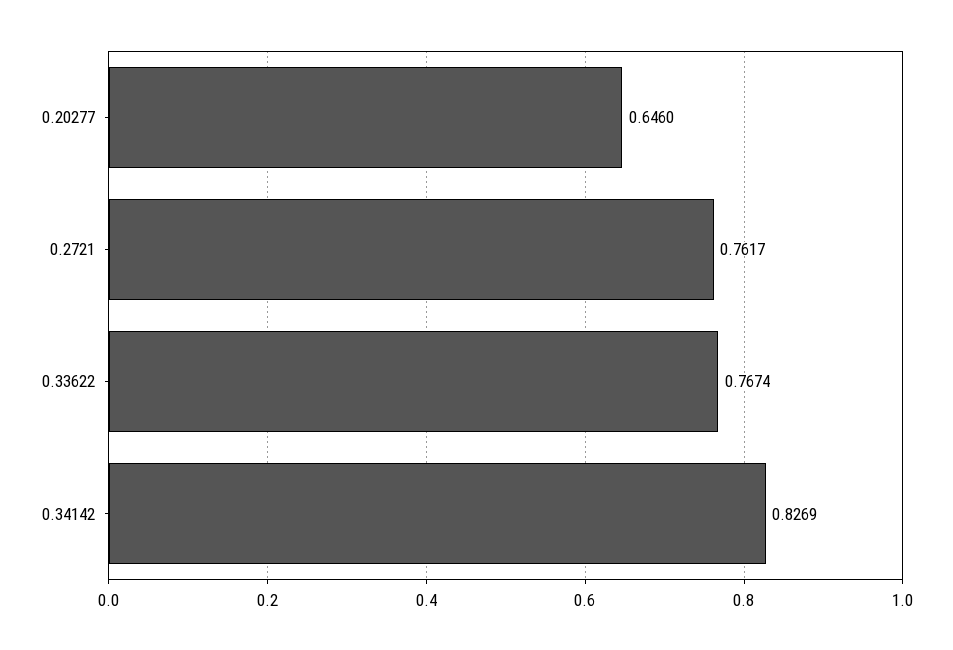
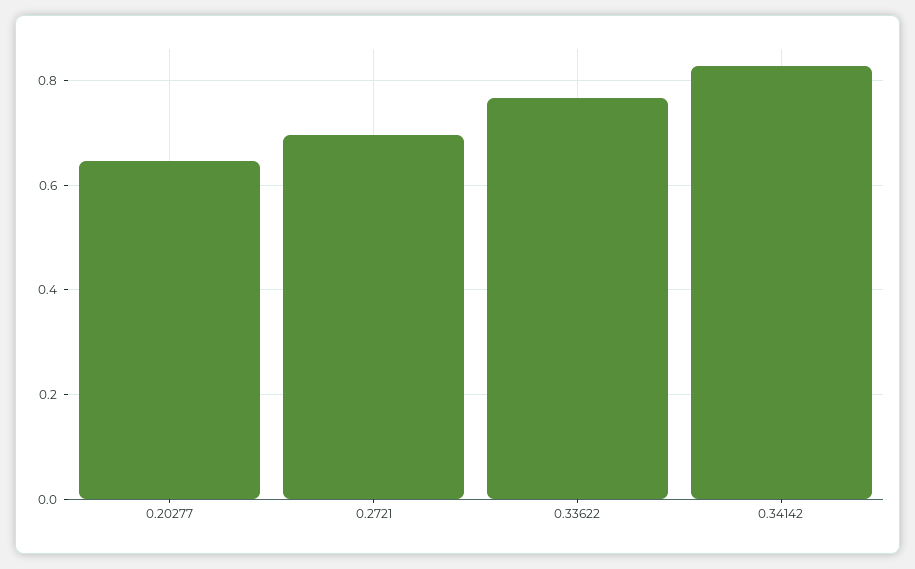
  {
    "0.20277": 0.646,
-   "0.2721": 0.7617,
+   "0.2721": 0.7,
    "0.33622": 0.7674,
    "0.34142": 0.8269
  }

